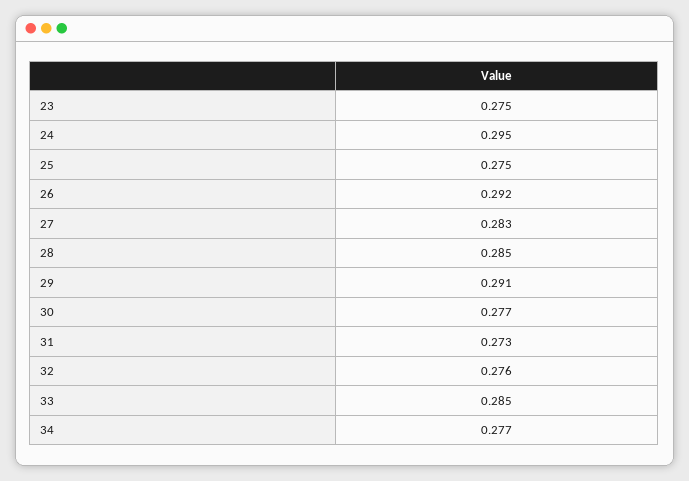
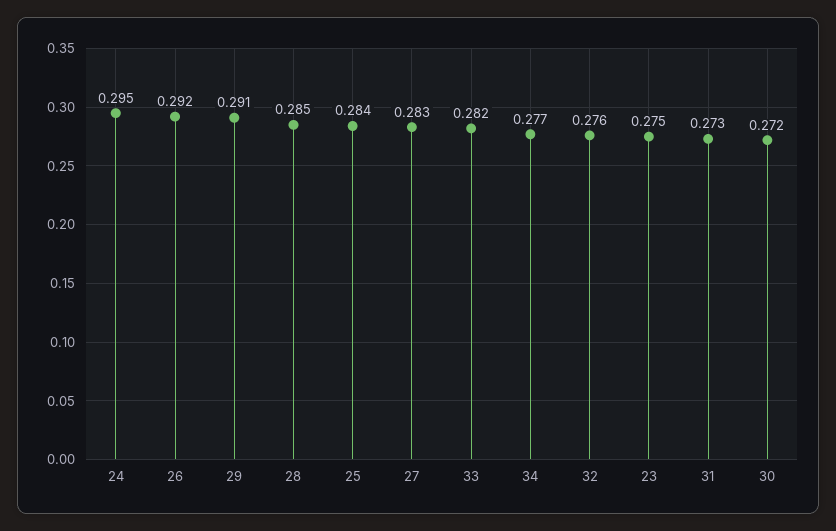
  {
    "23": 0.275,
    "24": 0.295,
-   "25": 0.275,
+   "25": 0.284,
    "26": 0.292,
    "27": 0.283,
    "28": 0.285,
    "29": 0.291,
-   "30": 0.277,
+   "30": 0.272,
    "31": 0.273,
    "32": 0.276,
-   "33": 0.285,
+   "33": 0.282,
    "34": 0.277
  }

